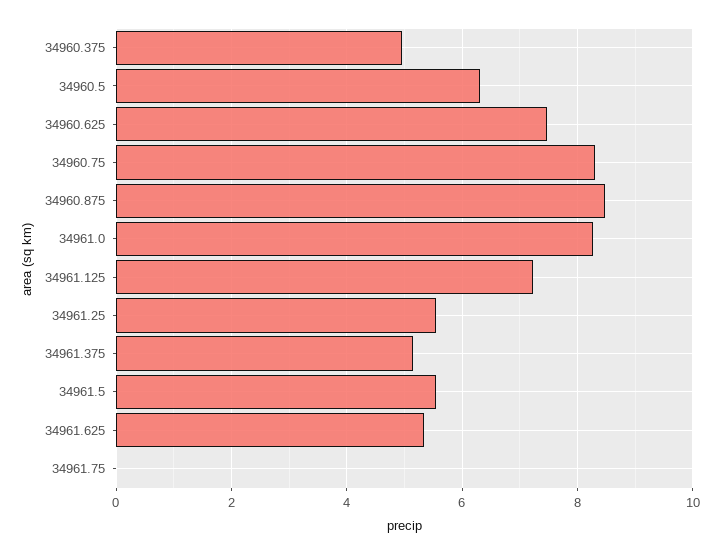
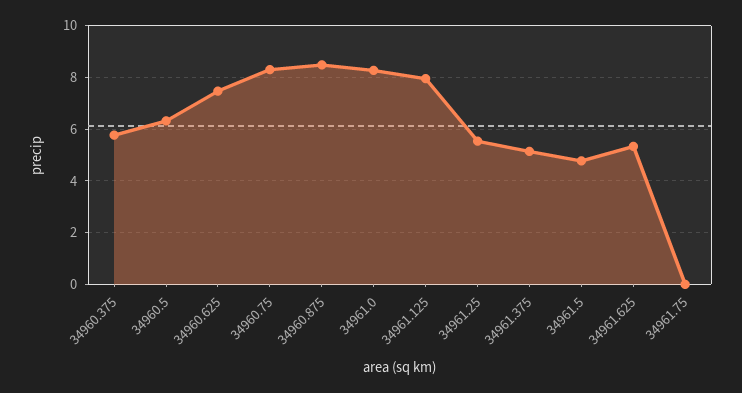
  {
-   "34960.375": 5,
+   "34960.375": 5.75,
    "34960.5": 6.4,
    "34960.625": 7.4,
    "34960.75": 8.2,
    "34960.875": 8.4,
    "34961.0": 8.2,
-   "34961.125": 7.2,
+   "34961.125": 8,
    "34961.25": 5.6,
    "34961.375": 5.2,
-   "34961.5": 5.6,
+   "34961.5": 4.75,
    "34961.625": 5.4,
    "34961.75": 0
  }

